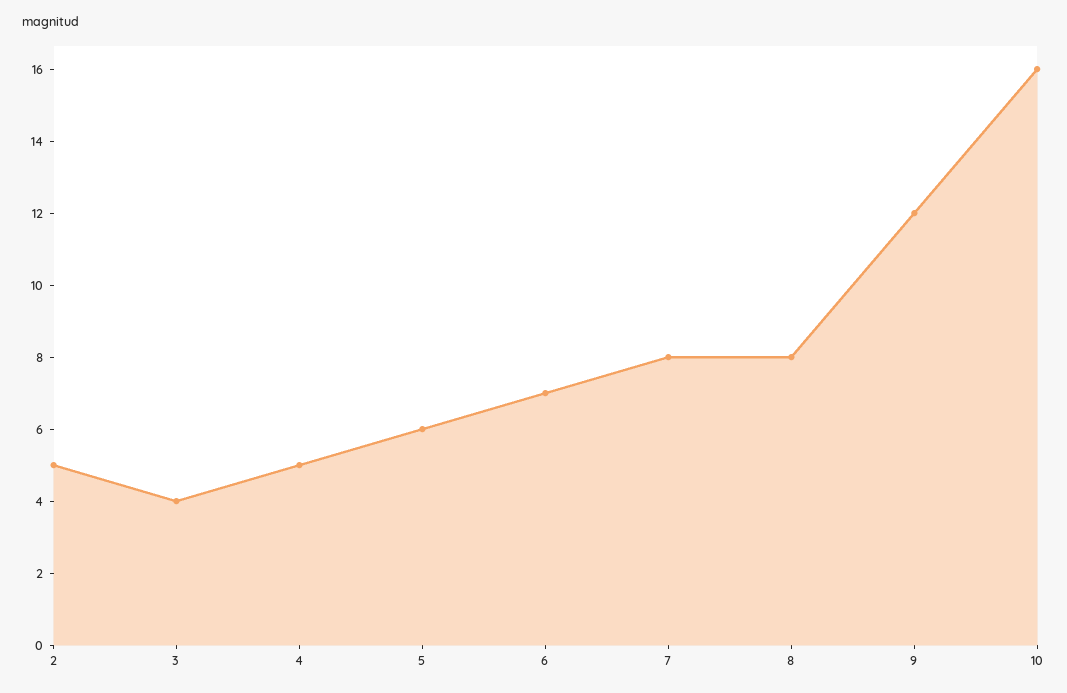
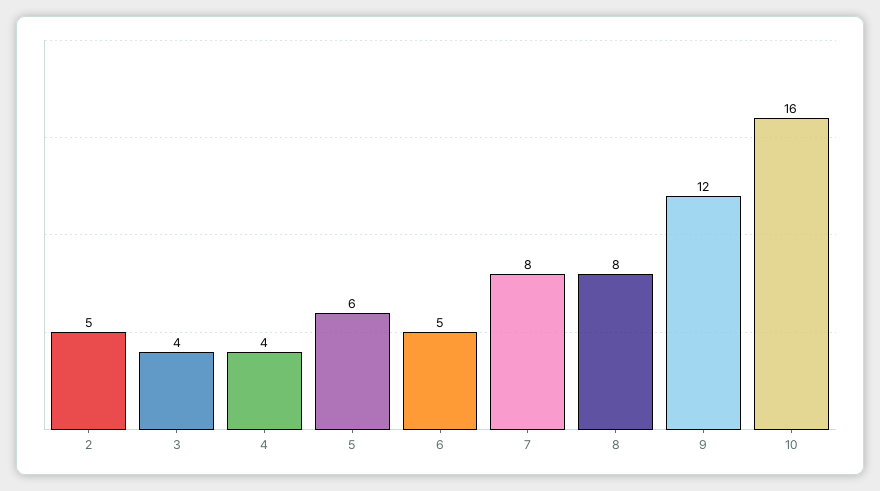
  {
    "2": 5,
    "3": 4,
-   "4": 5,
+   "4": 4,
    "5": 6,
-   "6": 7,
+   "6": 5,
    "7": 8,
    "8": 8,
    "9": 12,
    "10": 16
  }

